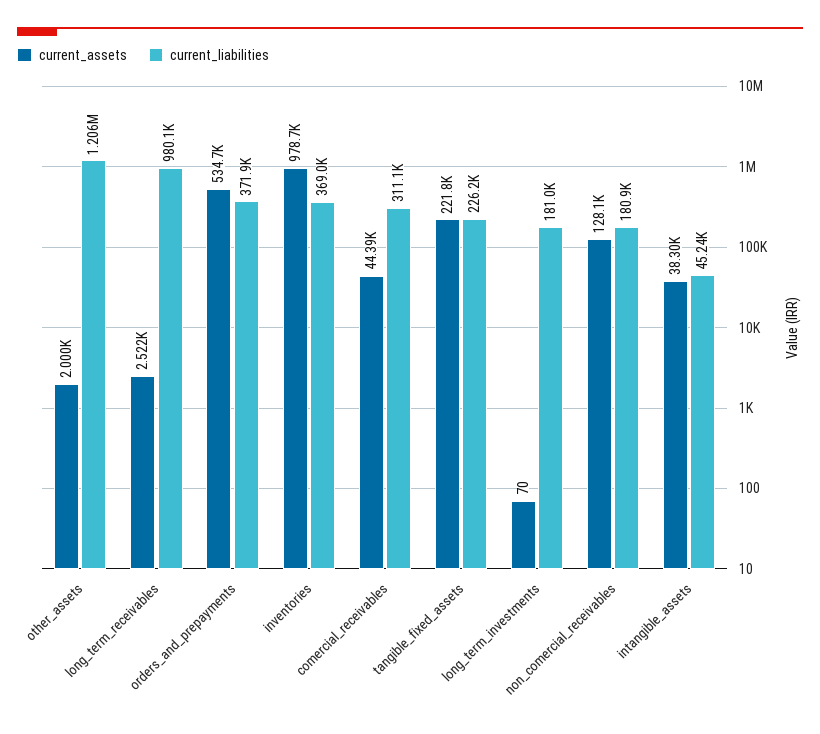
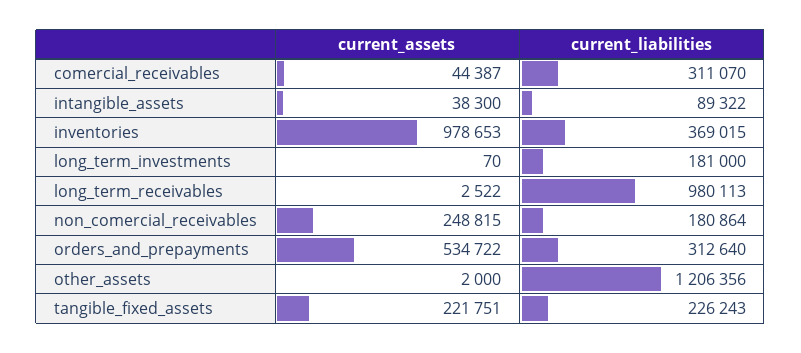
  {
    "current_assets": {
      "other_assets": 2000,
      "long_term_receivables": 2522,
      "orders_and_prepayments": 534722,
      "inventories": 978653,
      "comercial_receivables": 44387,
      "tangible_fixed_assets": 221751,
      "long_term_investments": 70,
-     "non_comercial_receivables": 128100,
+     "non_comercial_receivables": 248815,
      "intangible_assets": 38300
    },
    "current_liabilities": {
      "other_assets": 1206356,
      "long_term_receivables": 980113,
-     "orders_and_prepayments": 371900,
+     "orders_and_prepayments": 312640,
      "inventories": 369015,
      "comercial_receivables": 311070,
      "tangible_fixed_assets": 226243,
      "long_term_investments": 181000,
      "non_comercial_receivables": 180864,
-     "intangible_assets": 45240
+     "intangible_assets": 89322
    }
  }

